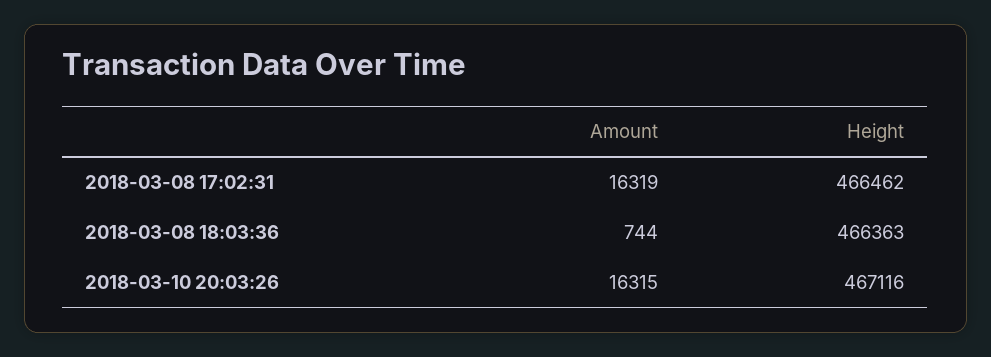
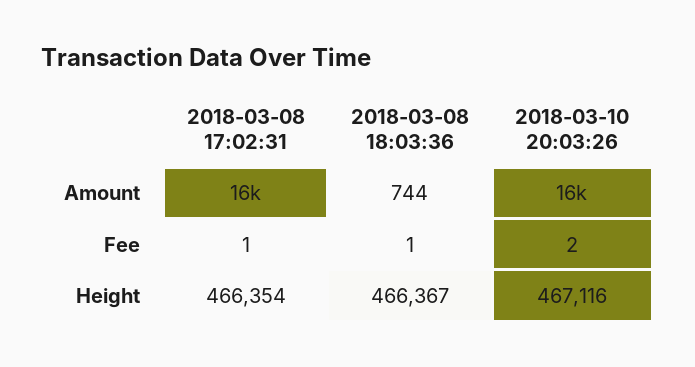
  {
    "Amount": {
      "2018-03-08 17:02:31": 16319,
      "2018-03-08 18:03:36": 744,
      "2018-03-10 20:03:26": 16315
    },
    "Height": {
-     "2018-03-08 17:02:31": 466462,
+     "2018-03-08 17:02:31": 466354,
-     "2018-03-08 18:03:36": 466363,
+     "2018-03-08 18:03:36": 466367,
      "2018-03-10 20:03:26": 467116
-   }
+   },
+   "Fee": {
+     "2018-03-08 17:02:31": 1,
+     "2018-03-08 18:03:36": 1,
+     "2018-03-10 20:03:26": 2
+   }
  }

